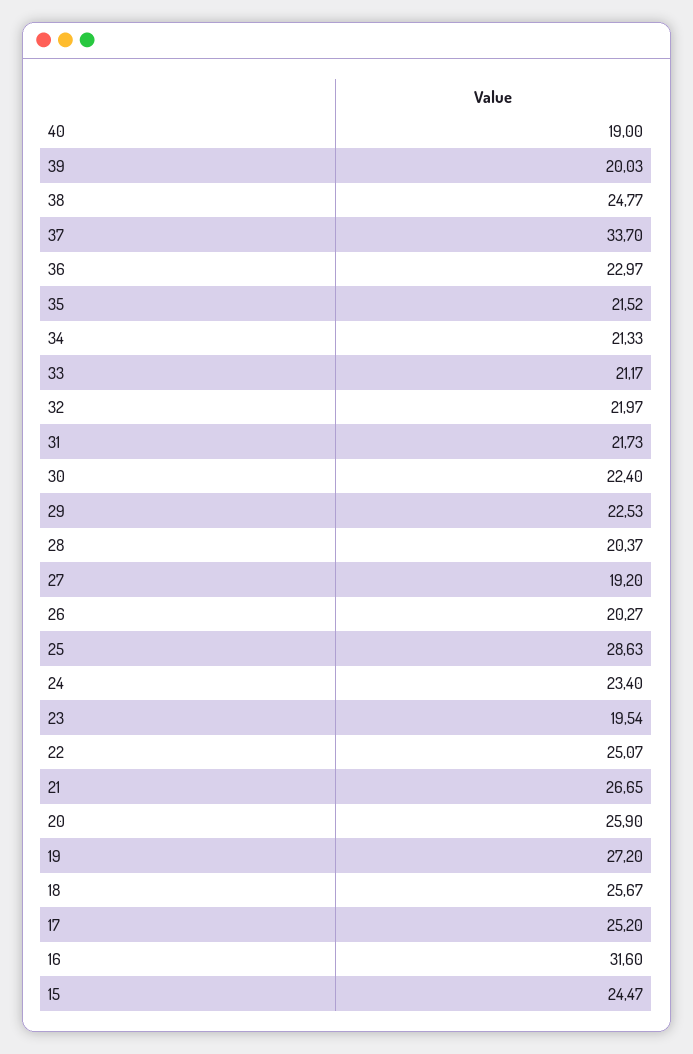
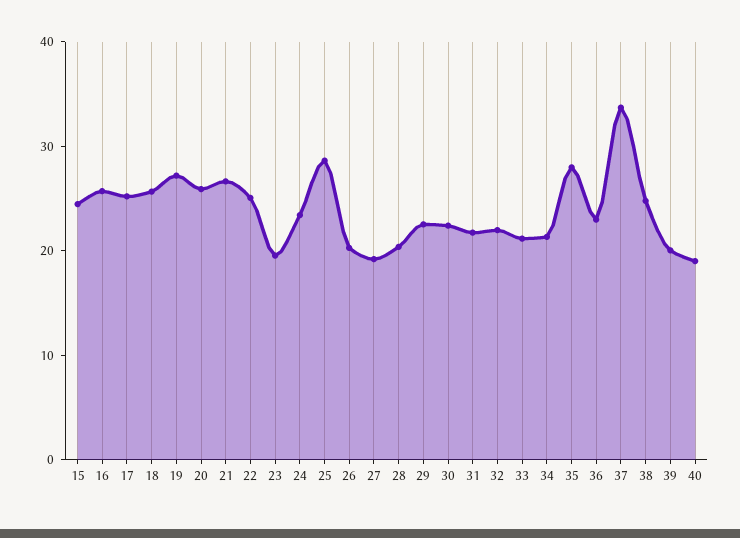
  {
    "40": 19,
    "39": 20.03,
    "38": 24.77,
    "37": 33.7,
    "36": 22.97,
-   "35": 21.52,
+   "35": 28,
    "34": 21.33,
    "33": 21.17,
    "32": 21.97,
    "31": 21.73,
    "30": 22.4,
    "29": 22.53,
    "28": 20.37,
    "27": 19.2,
    "26": 20.27,
    "25": 28.63,
    "24": 23.4,
    "23": 19.54,
    "22": 25.07,
    "21": 26.65,
    "20": 25.9,
    "19": 27.2,
    "18": 25.67,
    "17": 25.2,
-   "16": 31.6,
+   "16": 26,
    "15": 24.47
  }

